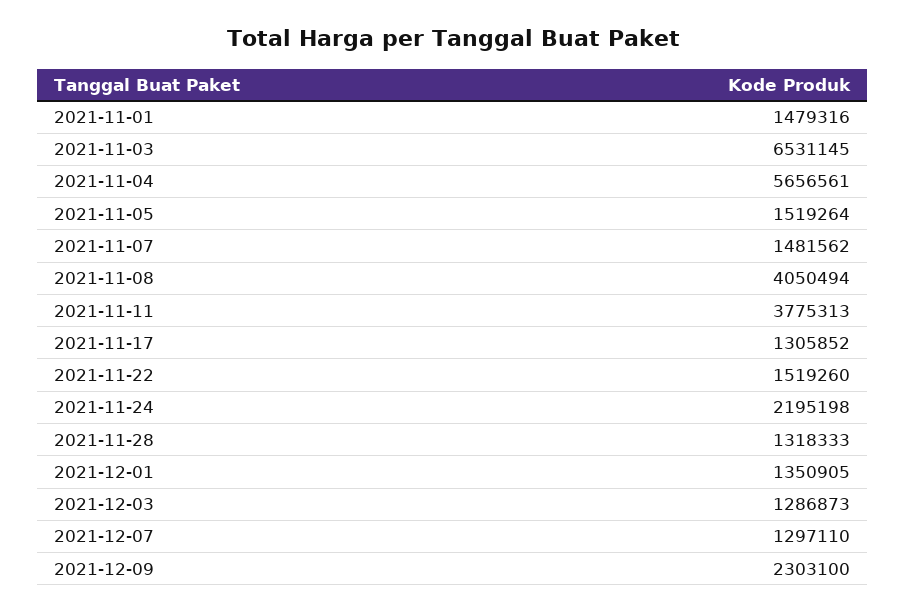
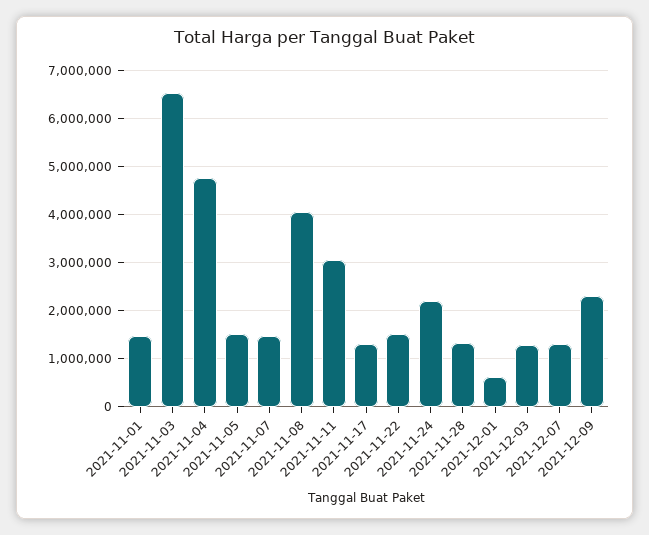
  {
    "2021-11-01": 1479316,
    "2021-11-03": 6531145,
-   "2021-11-04": 5656561,
+   "2021-11-04": 4800000,
    "2021-11-05": 1519264,
    "2021-11-07": 1481562,
    "2021-11-08": 4050494,
-   "2021-11-11": 3775313,
+   "2021-11-11": 3000000,
    "2021-11-17": 1305852,
    "2021-11-22": 1519260,
    "2021-11-24": 2195198,
    "2021-11-28": 1318333,
-   "2021-12-01": 1350905,
+   "2021-12-01": 600000,
    "2021-12-03": 1286873,
    "2021-12-07": 1297110,
    "2021-12-09": 2303100
  }

